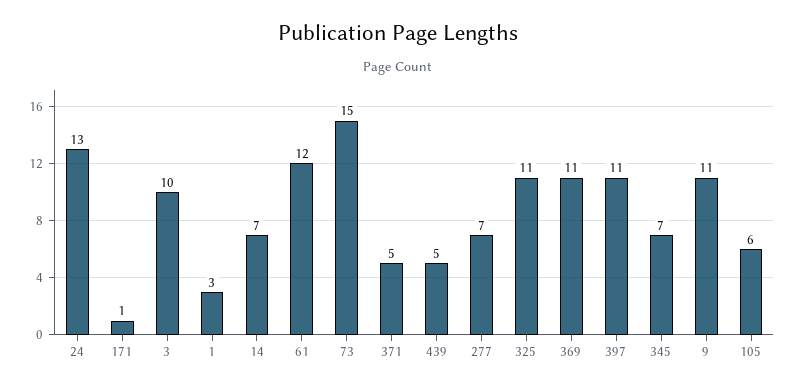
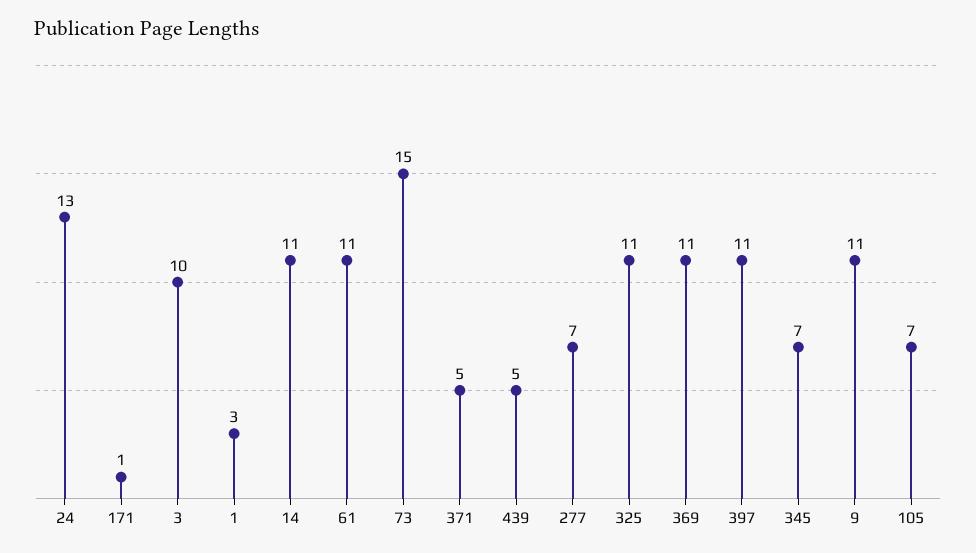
  {
    "24": 13,
    "171": 1,
    "3": 10,
    "1": 3,
-   "14": 7,
+   "14": 11,
-   "61": 12,
+   "61": 11,
    "73": 15,
    "371": 5,
    "439": 5,
    "277": 7,
    "325": 11,
    "369": 11,
    "397": 11,
    "345": 7,
    "9": 11,
-   "105": 6
+   "105": 7
  }

